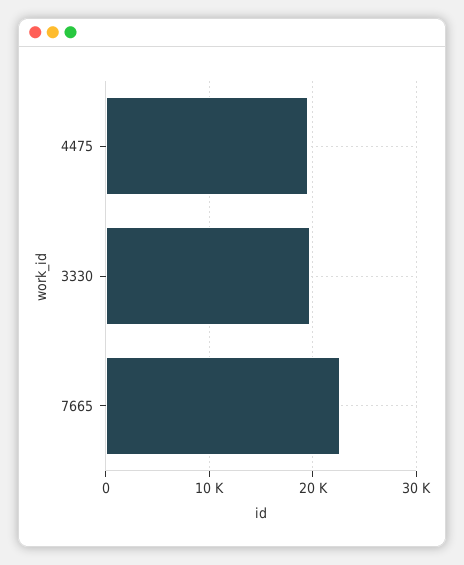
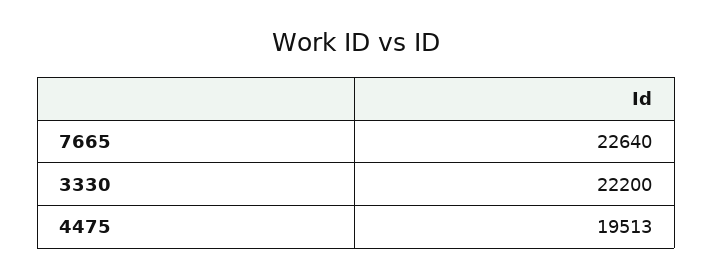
  {
    "4475": 19513,
-   "3330": 20000,
+   "3330": 22200,
    "7665": 22640
  }

